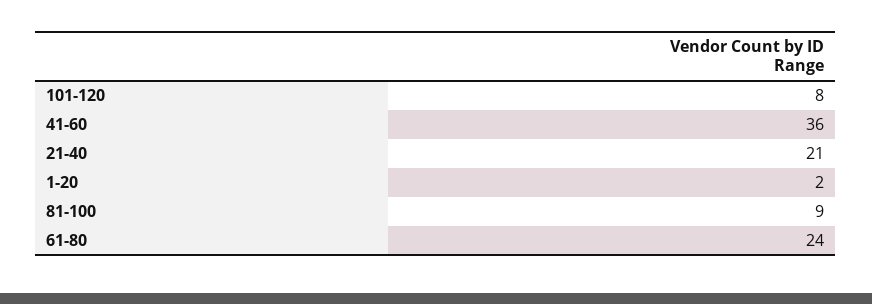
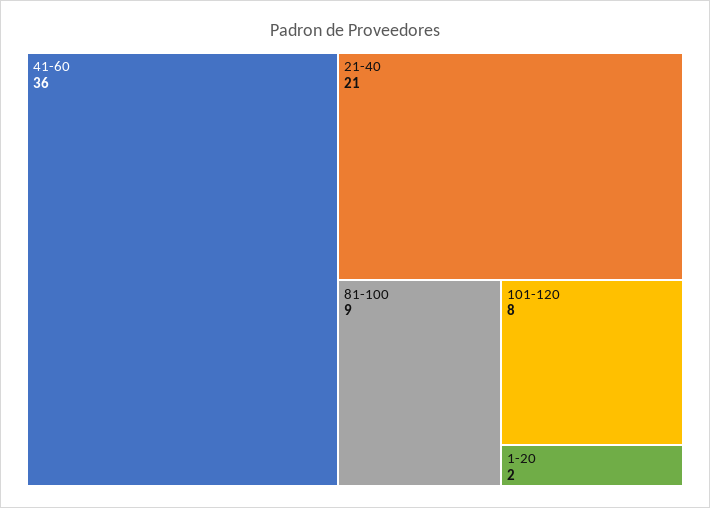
  {
    "101-120": 8,
    "41-60": 36,
    "21-40": 21,
    "1-20": 2,
-   "81-100": 9,
+   "81-100": 9
-   "61-80": 24
  }

